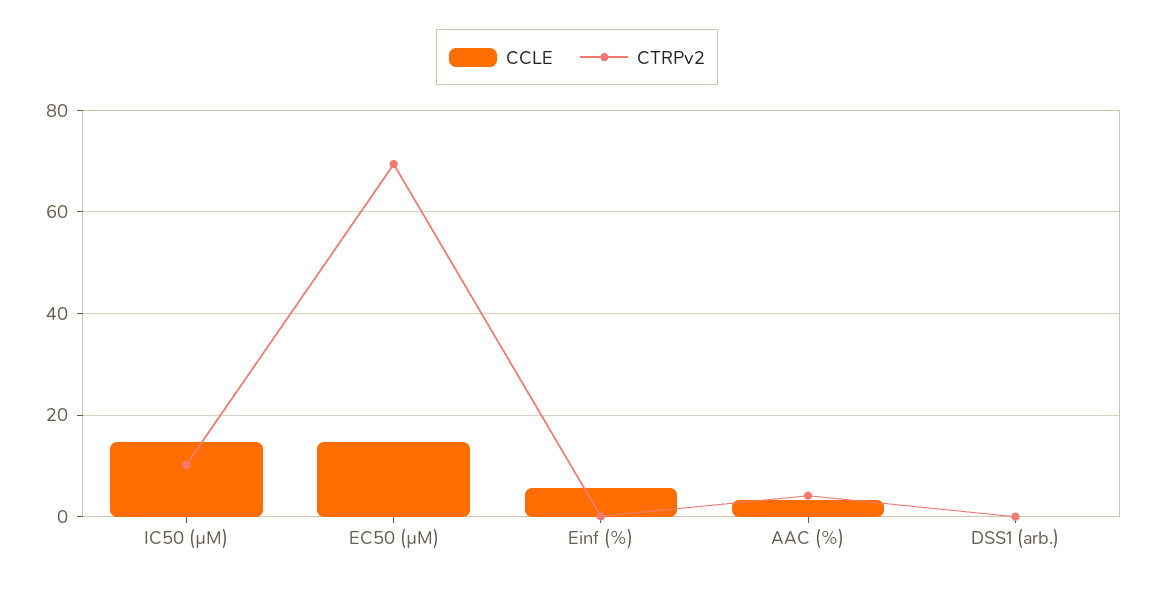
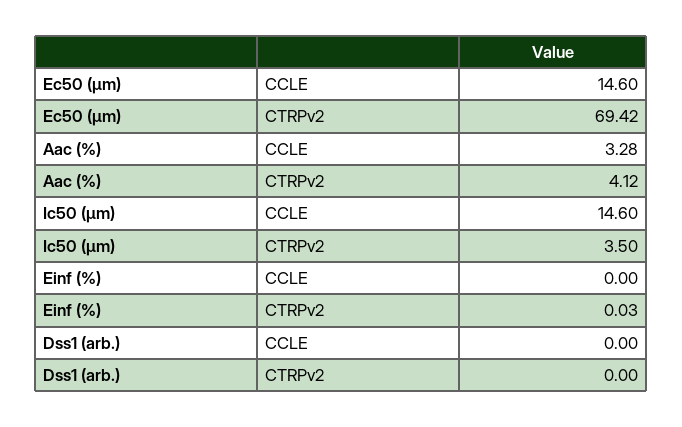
  {
    "CCLE": {
      "IC50 (µM)": 14.6,
      "EC50 (µM)": 14.6,
-     "Einf (%)": 6,
+     "Einf (%)": 0,
      "AAC (%)": 3.28,
      "DSS1 (arb.)": 0
    },
    "CTRPv2": {
-     "IC50 (µM)": 10,
+     "IC50 (µM)": 3.5,
      "EC50 (µM)": 69.42,
      "Einf (%)": 0.03,
      "AAC (%)": 4.12,
      "DSS1 (arb.)": 0
    }
  }

